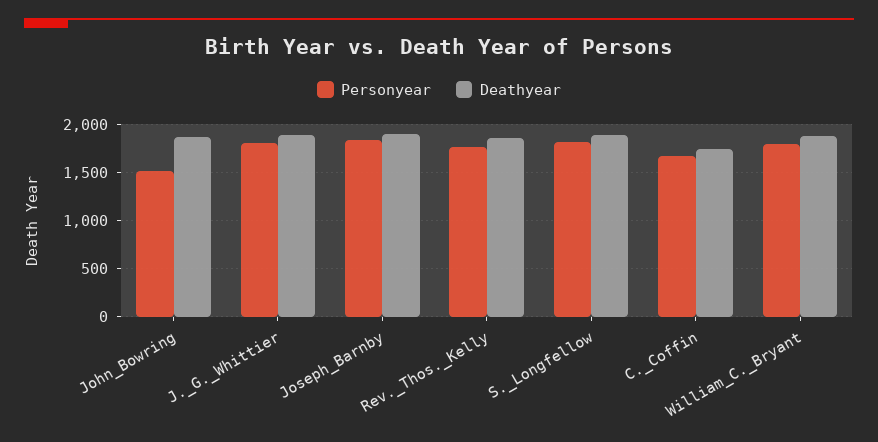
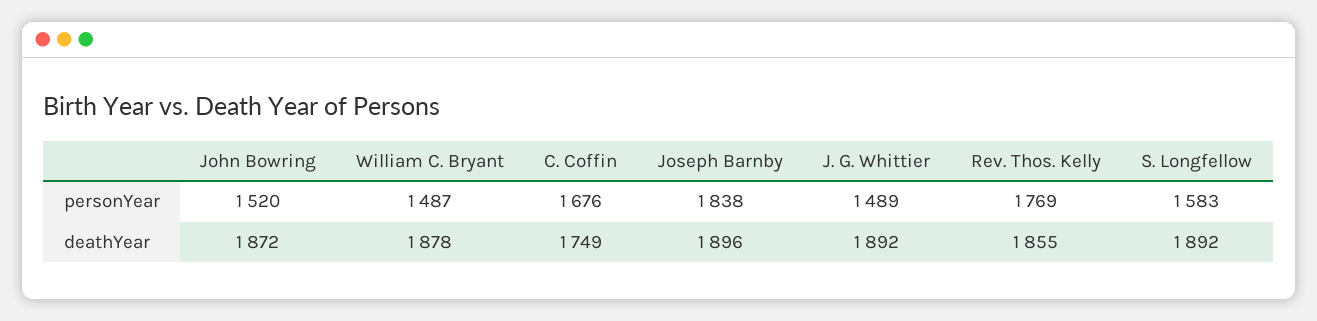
  {
    "Personyear": {
      "John_Bowring": 1520,
-     "J._G._Whittier": 1800,
+     "J._G._Whittier": 1489,
      "Joseph_Barnby": 1838,
      "Rev._Thos._Kelly": 1769,
-     "S._Longfellow": 1800,
+     "S._Longfellow": 1583,
      "C._Coffin": 1676,
-     "William_C._Bryant": 1800
+     "William_C._Bryant": 1487
    },
    "Deathyear": {
      "John_Bowring": 1872,
      "J._G._Whittier": 1892,
      "Joseph_Barnby": 1896,
      "Rev._Thos._Kelly": 1855,
      "S._Longfellow": 1892,
      "C._Coffin": 1749,
      "William_C._Bryant": 1878
    }
  }

